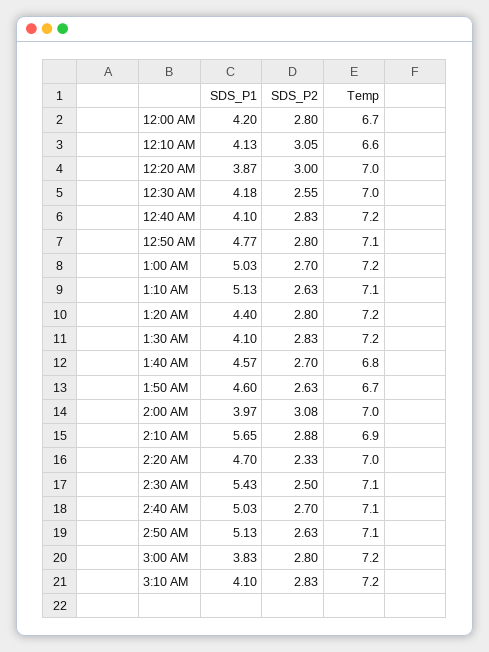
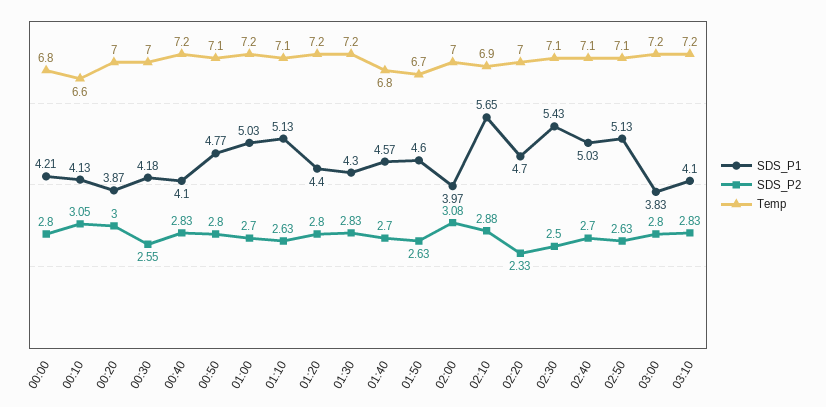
  {
    "SDS_P1": {
-     "12:00 AM": 4.2,
+     "12:00 AM": 4.21,
      "12:10 AM": 4.13,
      "12:20 AM": 3.87,
      "12:30 AM": 4.18,
      "12:40 AM": 4.1,
      "12:50 AM": 4.77,
      "1:00 AM": 5.03,
      "1:10 AM": 5.13,
      "1:20 AM": 4.4,
-     "1:30 AM": 4.1,
+     "1:30 AM": 4.3,
      "1:40 AM": 4.57,
      "1:50 AM": 4.6,
      "2:00 AM": 3.97,
      "2:10 AM": 5.65,
      "2:20 AM": 4.7,
      "2:30 AM": 5.43,
      "2:40 AM": 5.03,
      "2:50 AM": 5.13,
      "3:00 AM": 3.83,
      "3:10 AM": 4.1
    },
    "SDS_P2": {
      "12:00 AM": 2.8,
      "12:10 AM": 3.05,
      "12:20 AM": 3,
      "12:30 AM": 2.55,
      "12:40 AM": 2.83,
      "12:50 AM": 2.8,
      "1:00 AM": 2.7,
      "1:10 AM": 2.63,
      "1:20 AM": 2.8,
      "1:30 AM": 2.83,
      "1:40 AM": 2.7,
      "1:50 AM": 2.63,
      "2:00 AM": 3.08,
      "2:10 AM": 2.88,
      "2:20 AM": 2.33,
      "2:30 AM": 2.5,
      "2:40 AM": 2.7,
      "2:50 AM": 2.63,
      "3:00 AM": 2.8,
      "3:10 AM": 2.83
    },
    "Temp": {
-     "12:00 AM": 6.7,
+     "12:00 AM": 6.8,
      "12:10 AM": 6.6,
      "12:20 AM": 7,
      "12:30 AM": 7,
      "12:40 AM": 7.2,
      "12:50 AM": 7.1,
      "1:00 AM": 7.2,
      "1:10 AM": 7.1,
      "1:20 AM": 7.2,
      "1:30 AM": 7.2,
      "1:40 AM": 6.8,
      "1:50 AM": 6.7,
      "2:00 AM": 7,
      "2:10 AM": 6.9,
      "2:20 AM": 7,
      "2:30 AM": 7.1,
      "2:40 AM": 7.1,
      "2:50 AM": 7.1,
      "3:00 AM": 7.2,
      "3:10 AM": 7.2
    }
  }

